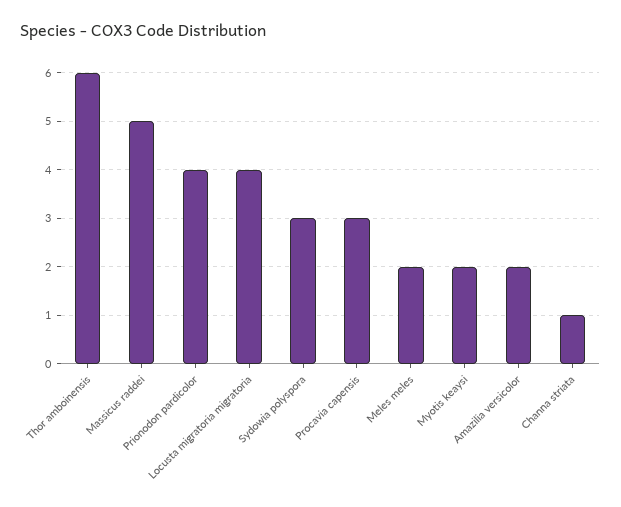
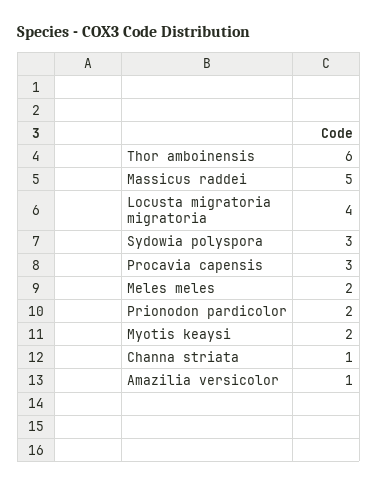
  {
    "Thor amboinensis": 6,
    "Massicus raddei": 5,
-   "Prionodon pardicolor": 4,
+   "Prionodon pardicolor": 2,
    "Locusta migratoria migratoria": 4,
    "Sydowia polyspora": 3,
    "Procavia capensis": 3,
    "Meles meles": 2,
    "Myotis keaysi": 2,
-   "Amazilia versicolor": 2,
+   "Amazilia versicolor": 1,
    "Channa striata": 1
  }

